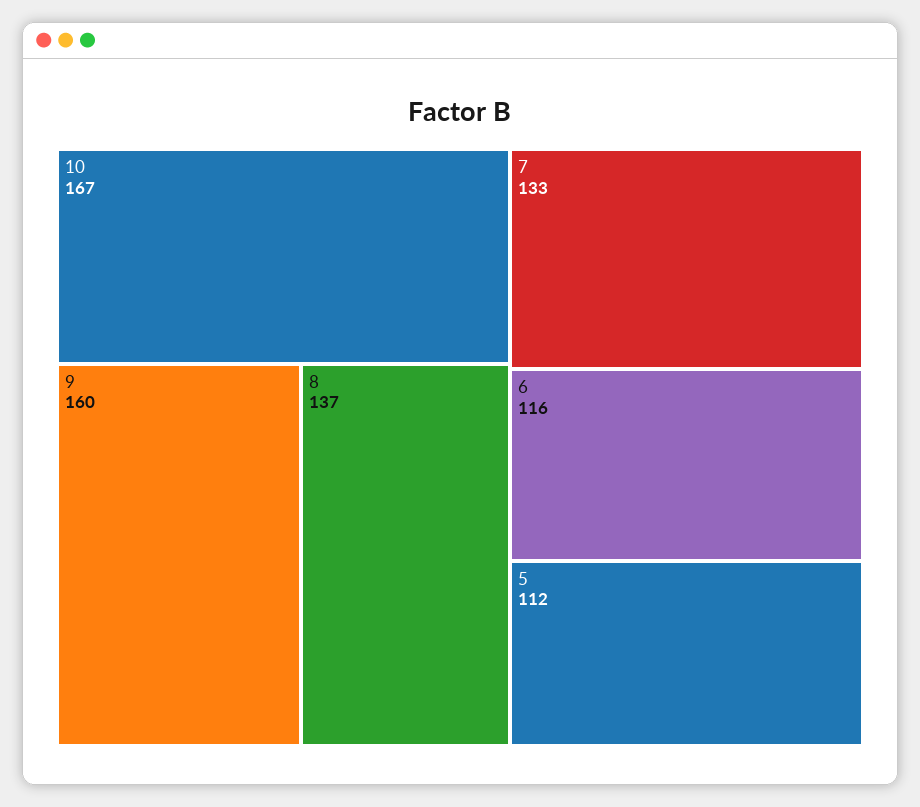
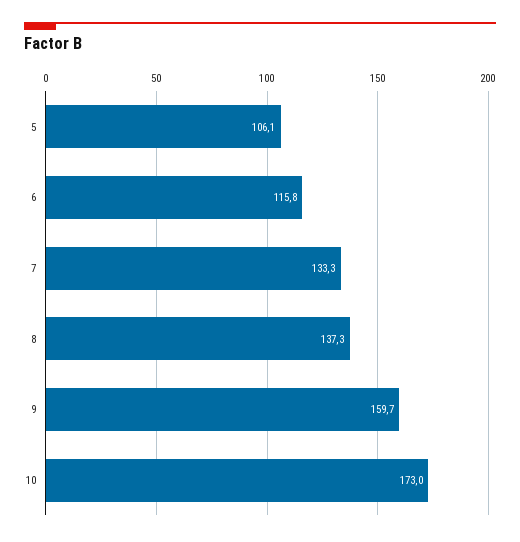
  {
-   "10": 167,
+   "10": 173,
    "9": 159.7,
    "8": 137.3,
    "7": 133.3,
    "6": 115.8,
-   "5": 112
+   "5": 106.1
  }

